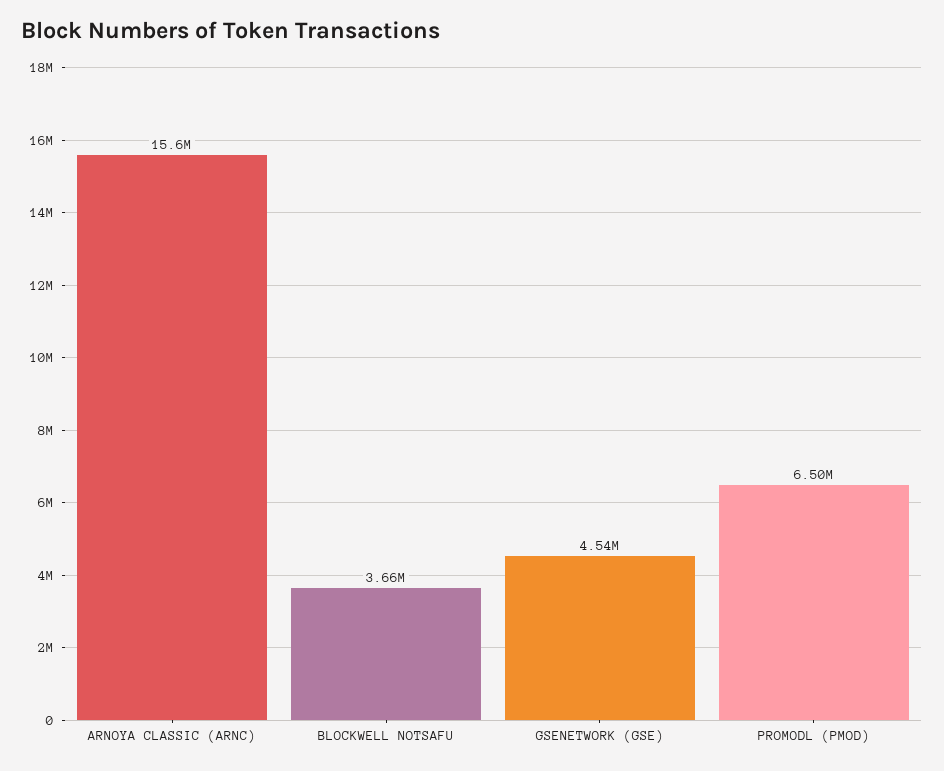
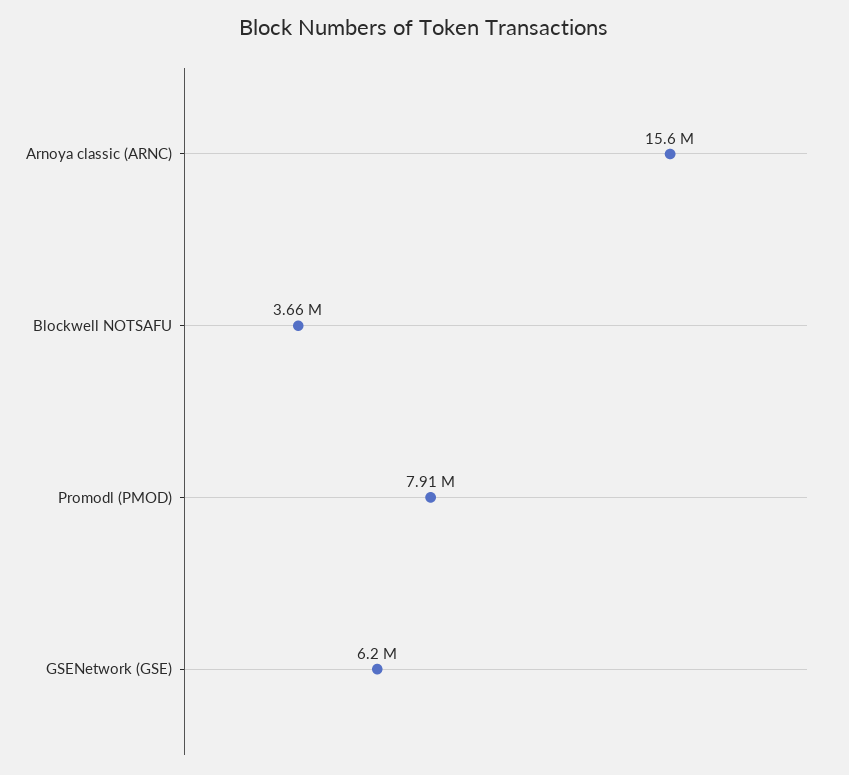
  {
    "ARNOYA CLASSIC (ARNC)": 15600000,
    "BLOCKWELL NOTSAFU": 3660000,
-   "GSENETWORK (GSE)": 4540000,
+   "GSENETWORK (GSE)": 6200000,
-   "PROMODL (PMOD)": 6500000
+   "PROMODL (PMOD)": 7910000
  }

